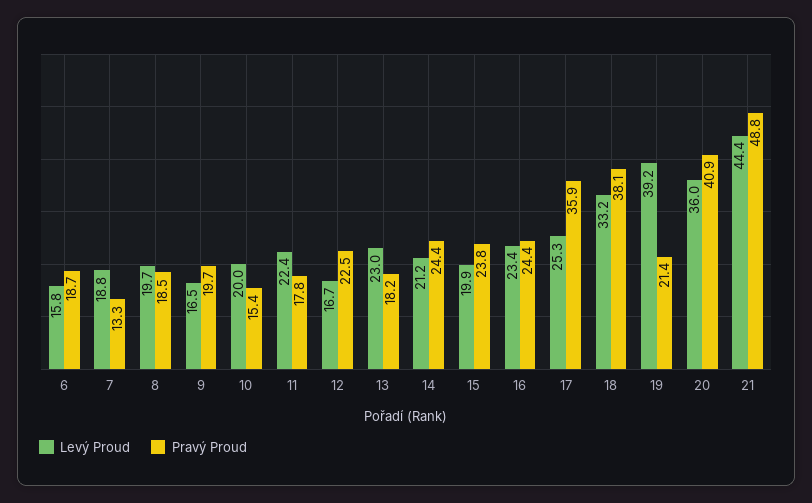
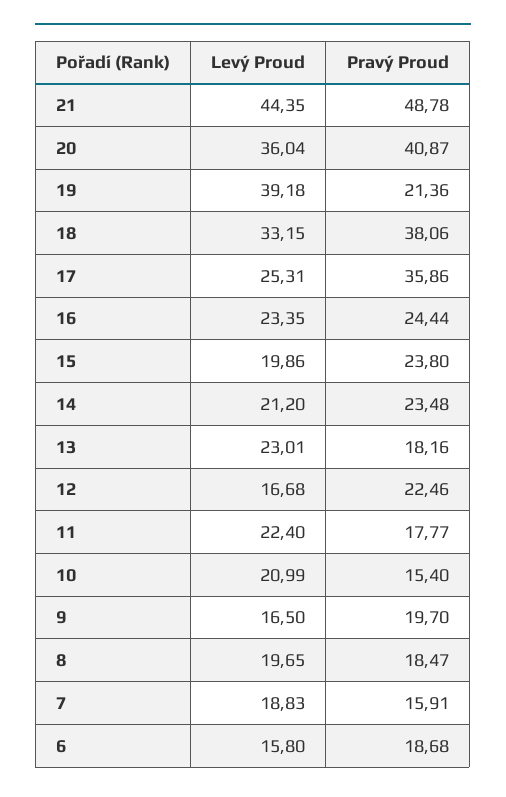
  {
    "Levý Proud": {
      "6": 15.8,
      "7": 18.83,
      "8": 19.65,
      "9": 16.5,
-     "10": 20,
+     "10": 20.99,
      "11": 22.4,
      "12": 16.68,
      "13": 23.01,
      "14": 21.2,
      "15": 19.86,
      "16": 23.35,
      "17": 25.31,
      "18": 33.15,
      "19": 39.18,
      "20": 36.04,
      "21": 44.35
    },
    "Pravý Proud": {
      "6": 18.68,
-     "7": 13.3,
+     "7": 15.91,
      "8": 18.47,
      "9": 19.7,
      "10": 15.4,
      "11": 17.77,
      "12": 22.46,
      "13": 18.16,
-     "14": 24.4,
+     "14": 23.48,
      "15": 23.8,
      "16": 24.44,
      "17": 35.86,
      "18": 38.06,
      "19": 21.36,
      "20": 40.87,
      "21": 48.78
    }
  }

